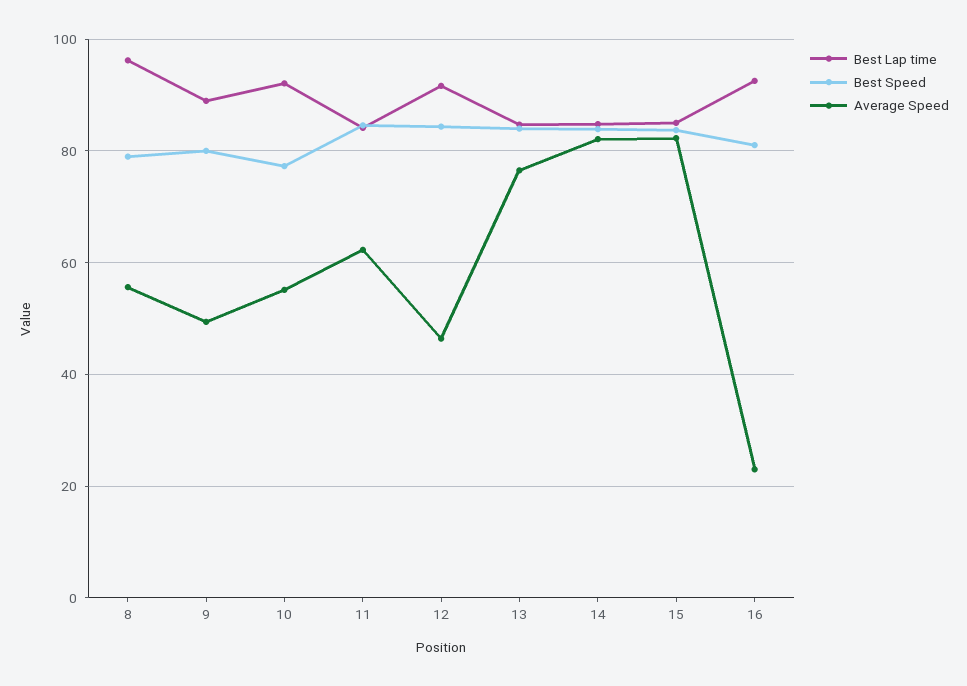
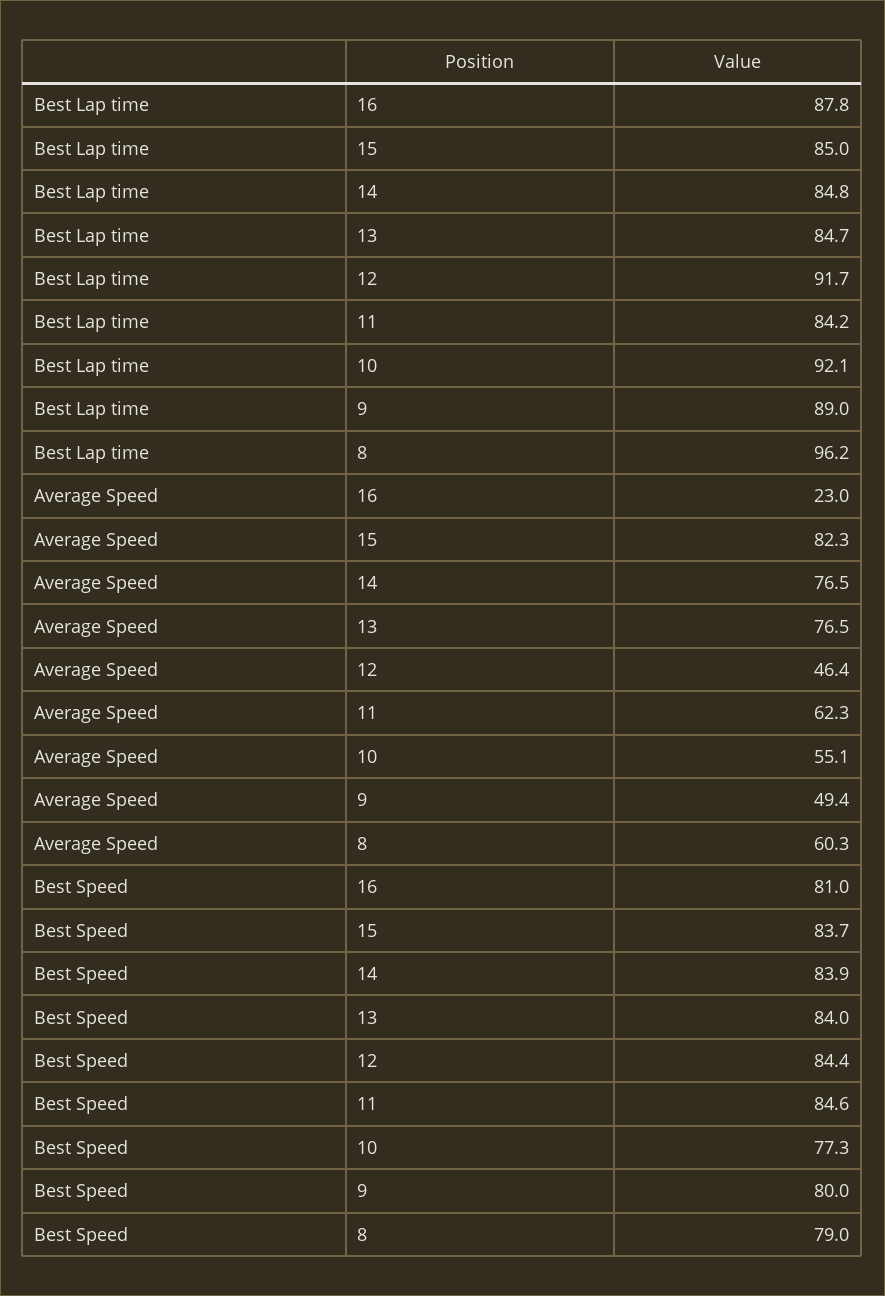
  {
    "Best Lap time": {
      "8": 96.2,
      "9": 89,
      "10": 92.1,
      "11": 84.2,
      "12": 91.7,
      "13": 84.7,
      "14": 84.8,
      "15": 85,
-     "16": 92
+     "16": 87.8
    },
    "Best Speed": {
      "8": 79,
      "9": 80,
      "10": 77.3,
      "11": 84.6,
      "12": 84.4,
      "13": 84,
      "14": 83.9,
      "15": 83.7,
      "16": 81
    },
    "Average Speed": {
-     "8": 56,
+     "8": 60.3,
      "9": 49.4,
      "10": 55.1,
      "11": 62.3,
      "12": 46.4,
      "13": 76.5,
-     "14": 82,
+     "14": 76.5,
      "15": 82.3,
      "16": 23
    }
  }

